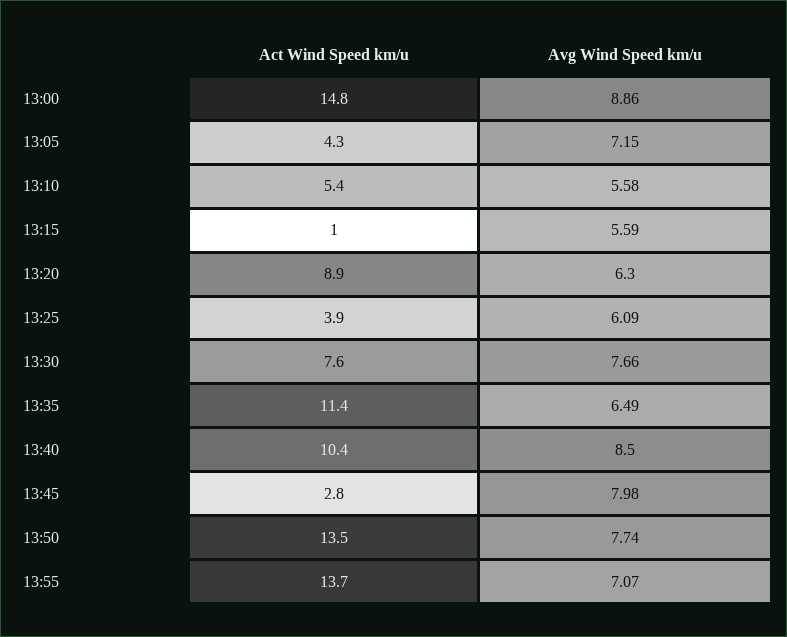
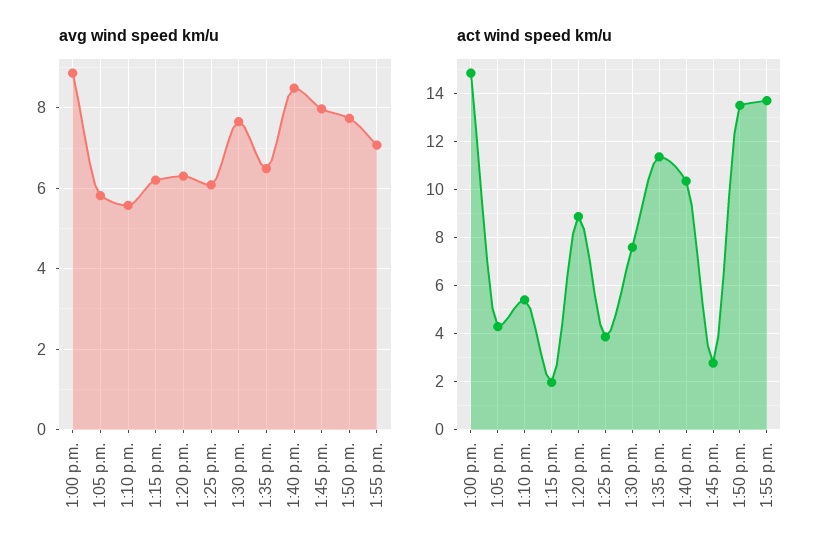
  {
    "Act Wind Speed km/u": {
      "13:00": 14.8,
      "13:05": 4.3,
      "13:10": 5.4,
-     "13:15": 1,
+     "13:15": 2,
      "13:20": 8.9,
      "13:25": 3.9,
      "13:30": 7.6,
      "13:35": 11.4,
      "13:40": 10.4,
      "13:45": 2.8,
      "13:50": 13.5,
      "13:55": 13.7
    },
    "Avg Wind Speed km/u": {
      "13:00": 8.86,
-     "13:05": 7.15,
+     "13:05": 5.8,
      "13:10": 5.58,
-     "13:15": 5.59,
+     "13:15": 6.2,
      "13:20": 6.3,
      "13:25": 6.09,
      "13:30": 7.66,
      "13:35": 6.49,
      "13:40": 8.5,
      "13:45": 7.98,
      "13:50": 7.74,
      "13:55": 7.07
    }
  }

